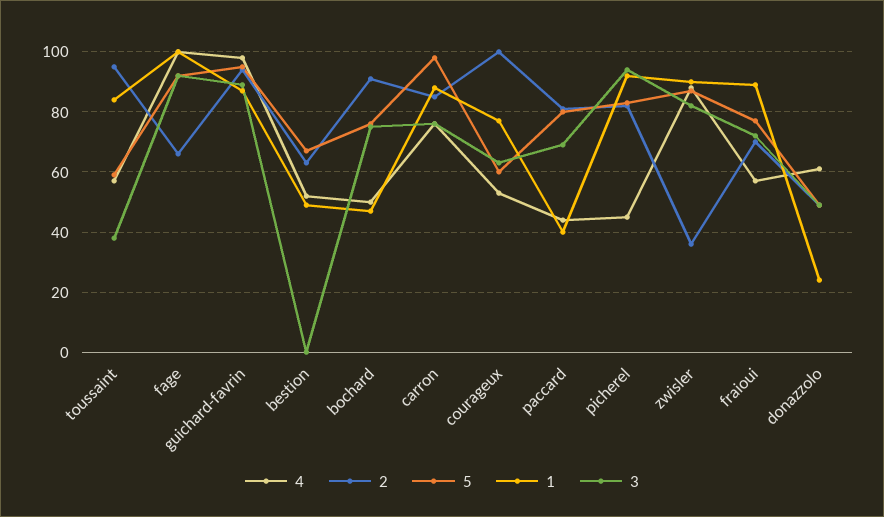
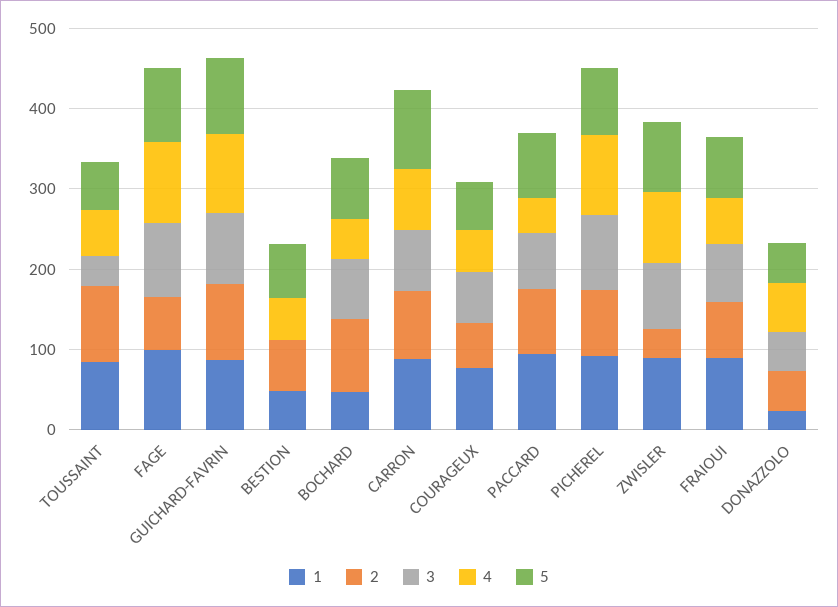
  {
    "4": {
      "toussaint": 55,
      "fage": 100,
      "guichard-favrin": 100,
      "bestion": 50,
      "bochard": 50,
      "carron": 75,
      "courageux": 55,
      "paccard": 45,
-     "picherel": 45,
+     "picherel": 100,
      "zwisler": 90,
      "fraioui": 55,
      "donazzolo": 60
    },
    "2": {
      "toussaint": 95,
      "fage": 65,
      "guichard-favrin": 95,
      "bestion": 65,
      "bochard": 90,
      "carron": 85,
-     "courageux": 100,
+     "courageux": 60,
      "paccard": 80,
      "picherel": 80,
      "zwisler": 35,
      "fraioui": 70,
      "donazzolo": 50
    },
    "5": {
      "toussaint": 60,
      "fage": 90,
      "guichard-favrin": 95,
      "bestion": 65,
      "bochard": 75,
      "carron": 100,
      "courageux": 60,
      "paccard": 80,
      "picherel": 85,
      "zwisler": 85,
      "fraioui": 75,
      "donazzolo": 50
    },
    "1": {
      "toussaint": 85,
      "fage": 100,
      "guichard-favrin": 85,
      "bestion": 50,
      "bochard": 45,
      "carron": 90,
      "courageux": 75,
-     "paccard": 40,
+     "paccard": 100,
      "picherel": 90,
      "zwisler": 90,
      "fraioui": 90,
      "donazzolo": 25
    },
    "3": {
      "toussaint": 40,
      "fage": 90,
      "guichard-favrin": 90,
      "bestion": 0,
      "bochard": 75,
      "carron": 75,
      "courageux": 65,
      "paccard": 70,
      "picherel": 95,
      "zwisler": 80,
      "fraioui": 70,
      "donazzolo": 50
    }
  }

